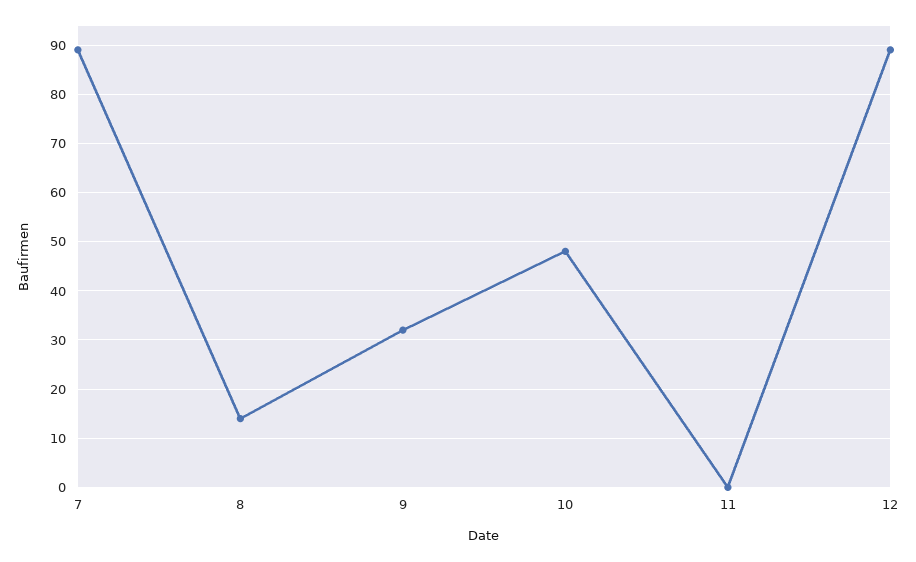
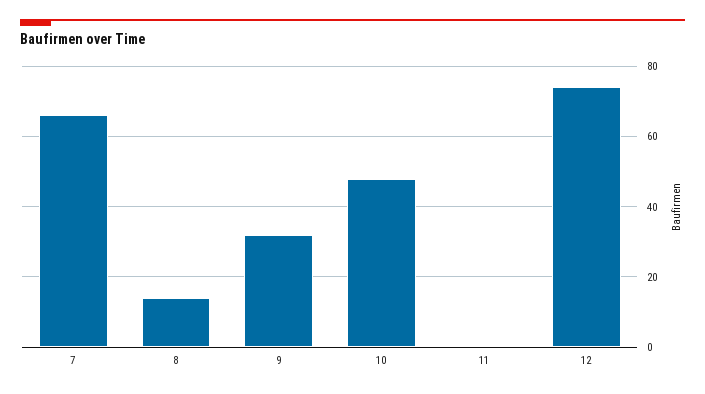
  {
-   "7": 90,
+   "7": 65,
    "8": 15,
    "9": 30,
    "10": 50,
    "11": 0,
-   "12": 90
+   "12": 75
  }

